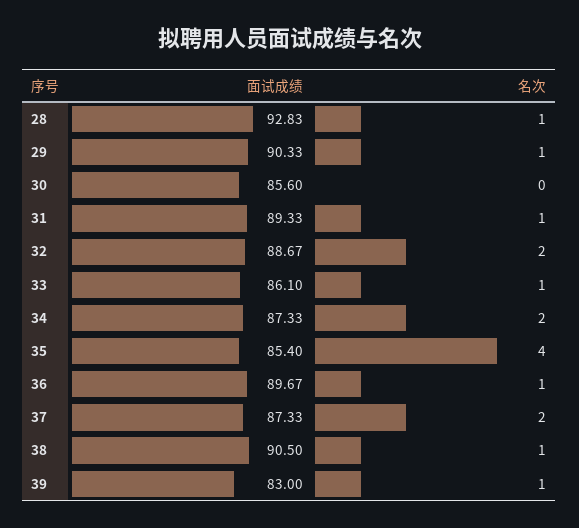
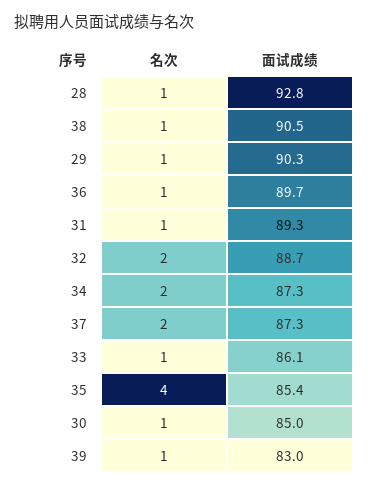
  {
    "面试成绩": {
      "28": 92.83,
      "29": 90.33,
-     "30": 85.6,
+     "30": 85,
      "31": 89.33,
      "32": 88.67,
      "33": 86.1,
      "34": 87.33,
      "35": 85.4,
      "36": 89.67,
      "37": 87.33,
      "38": 90.5,
      "39": 83
    },
    "名次": {
      "28": 1,
      "29": 1,
-     "30": 0,
+     "30": 1,
      "31": 1,
      "32": 2,
      "33": 1,
      "34": 2,
      "35": 4,
      "36": 1,
      "37": 2,
      "38": 1,
      "39": 1
    }
  }

